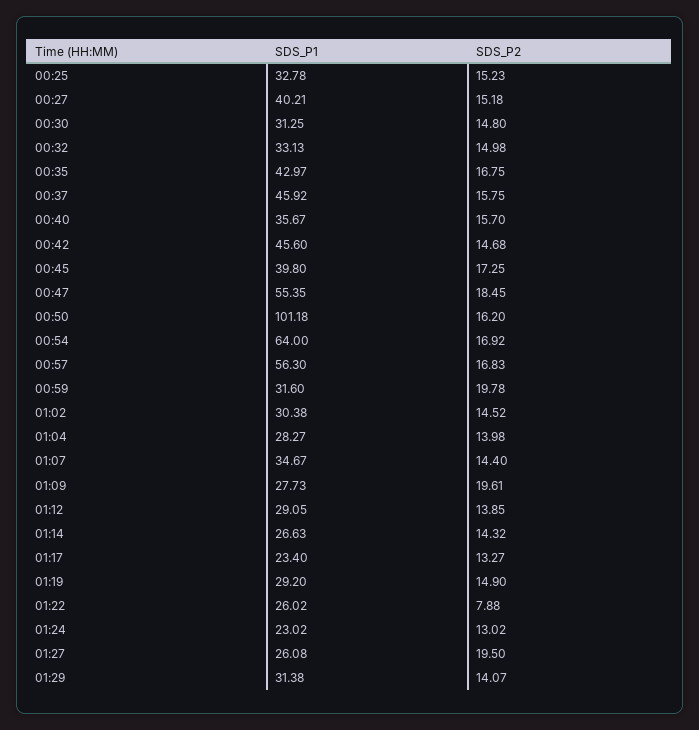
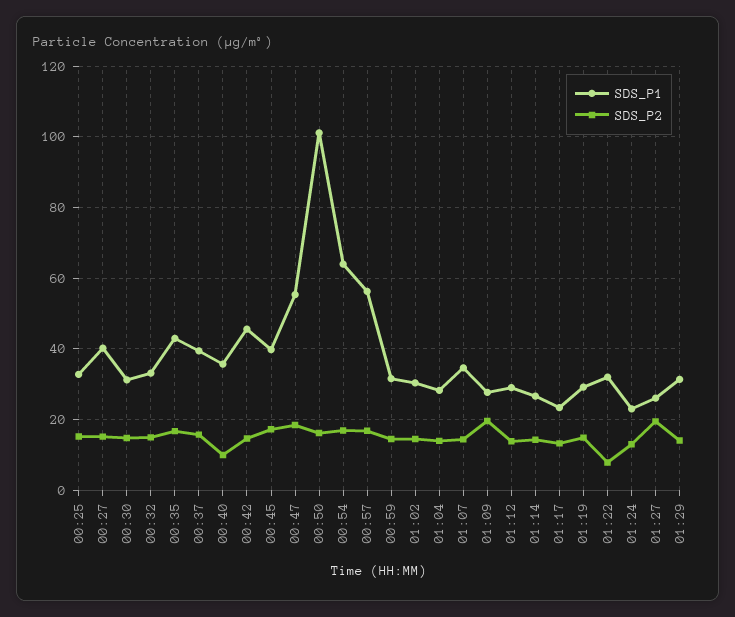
  {
    "SDS_P1": {
      "00:25": 32.78,
      "00:27": 40.21,
      "00:30": 31.25,
      "00:32": 33.13,
      "00:35": 42.97,
-     "00:37": 45.92,
+     "00:37": 40,
      "00:40": 35.67,
      "00:42": 45.6,
      "00:45": 39.8,
      "00:47": 55.35,
      "00:50": 101.18,
      "00:54": 64,
      "00:57": 56.3,
      "00:59": 31.6,
      "01:02": 30.38,
      "01:04": 28.27,
      "01:07": 34.67,
      "01:09": 27.73,
      "01:12": 29.05,
      "01:14": 26.63,
      "01:17": 23.4,
      "01:19": 29.2,
-     "01:22": 26.02,
+     "01:22": 32,
      "01:24": 23.02,
      "01:27": 26.08,
      "01:29": 31.38
    },
    "SDS_P2": {
      "00:25": 15.23,
      "00:27": 15.18,
      "00:30": 14.8,
      "00:32": 14.98,
      "00:35": 16.75,
      "00:37": 15.75,
-     "00:40": 15.7,
+     "00:40": 10,
      "00:42": 14.68,
      "00:45": 17.25,
      "00:47": 18.45,
      "00:50": 16.2,
      "00:54": 16.92,
      "00:57": 16.83,
-     "00:59": 19.78,
+     "00:59": 14,
      "01:02": 14.52,
      "01:04": 13.98,
      "01:07": 14.4,
      "01:09": 19.61,
      "01:12": 13.85,
      "01:14": 14.32,
      "01:17": 13.27,
      "01:19": 14.9,
      "01:22": 7.88,
      "01:24": 13.02,
      "01:27": 19.5,
      "01:29": 14.07
    }
  }

